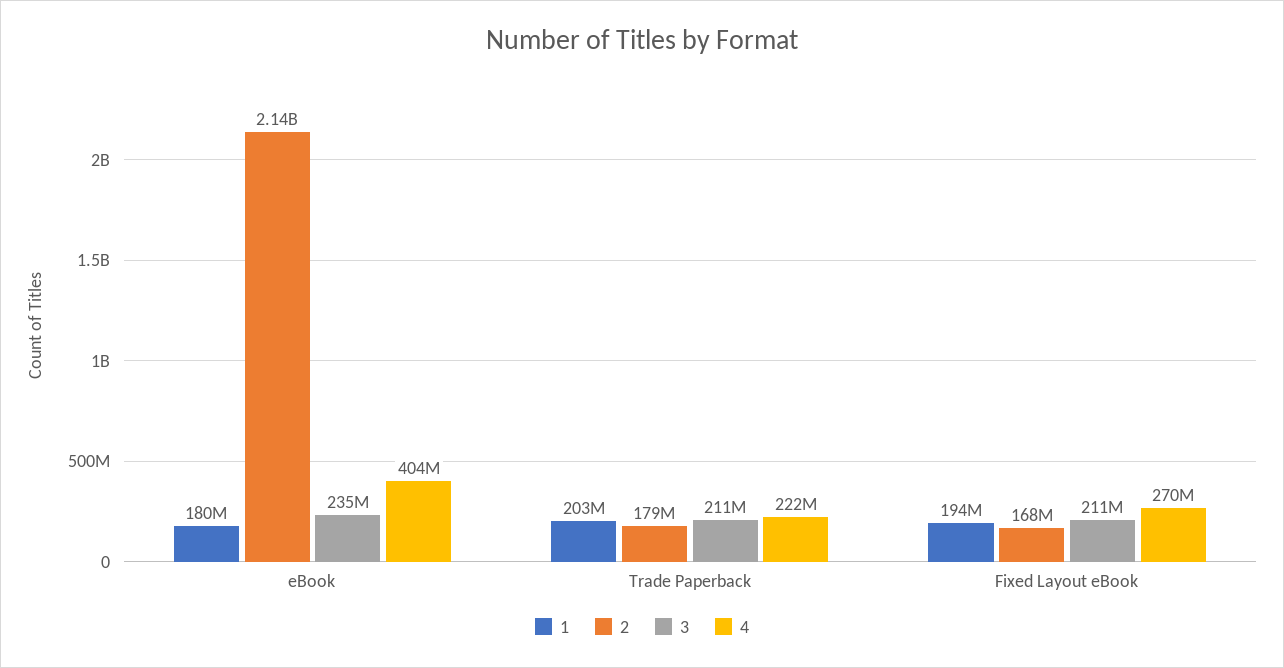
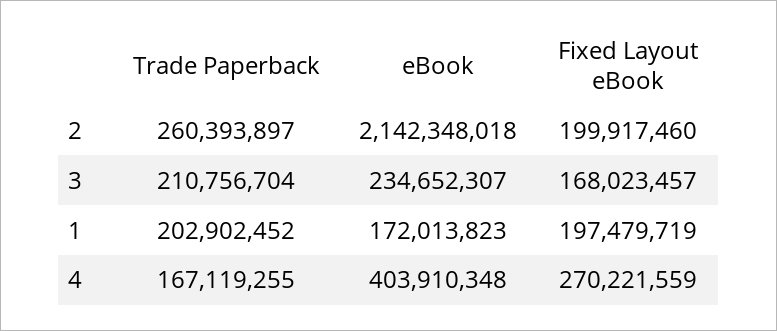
  {
    "1": {
-     "eBook": 180000000,
+     "eBook": 172013823,
      "Trade Paperback": 202902452,
-     "Fixed Layout eBook": 194000000
+     "Fixed Layout eBook": 197479719
    },
    "2": {
      "eBook": 2142348018,
-     "Trade Paperback": 179000000,
+     "Trade Paperback": 260393897,
-     "Fixed Layout eBook": 168000000
+     "Fixed Layout eBook": 199917460
    },
    "3": {
      "eBook": 234652307,
      "Trade Paperback": 210756704,
-     "Fixed Layout eBook": 211000000
+     "Fixed Layout eBook": 168023457
    },
    "4": {
      "eBook": 403910348,
-     "Trade Paperback": 222000000,
+     "Trade Paperback": 167119255,
      "Fixed Layout eBook": 270221559
    }
  }

